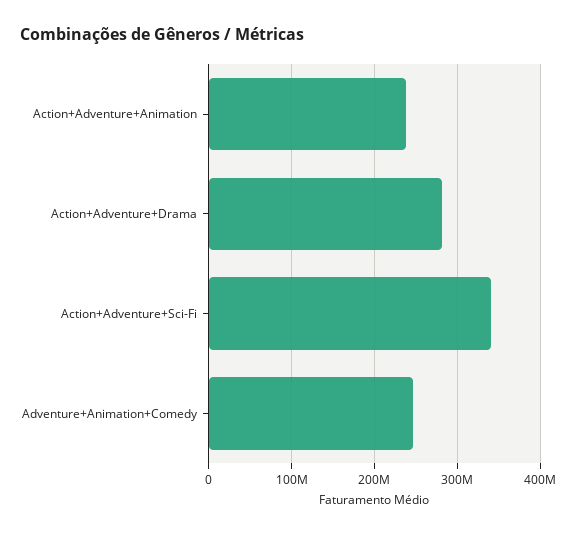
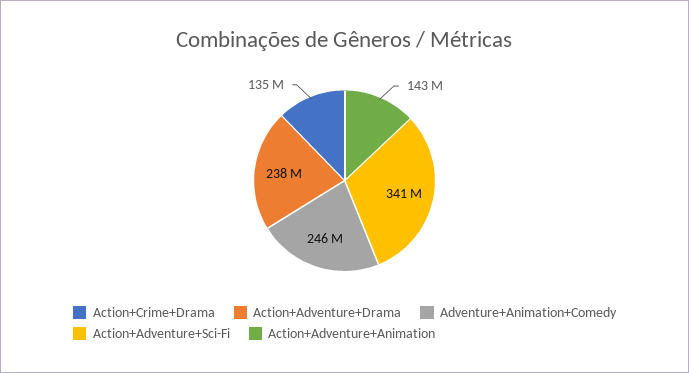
  {
-   "Action+Adventure+Animation": 240000000,
+   "Action+Adventure+Animation": 143000000,
-   "Action+Adventure+Drama": 280000000,
+   "Action+Adventure+Drama": 238000000,
    "Action+Adventure+Sci-Fi": 341000000,
-   "Adventure+Animation+Comedy": 246000000
+   "Adventure+Animation+Comedy": 246000000,
+   "Action+Crime+Drama": 135000000
  }

